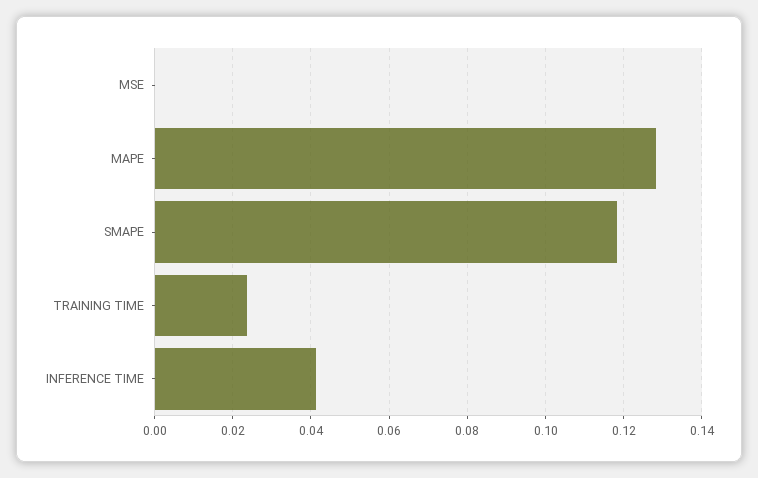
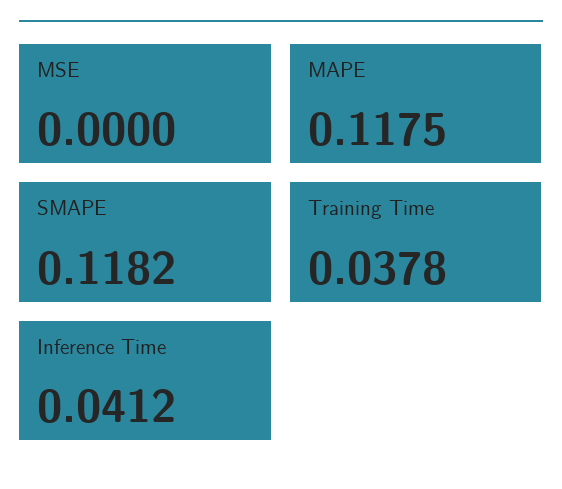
  {
    "MSE": 0,
-   "MAPE": 0.128,
+   "MAPE": 0.1175,
    "SMAPE": 0.1182,
-   "TRAINING TIME": 0.024,
+   "TRAINING TIME": 0.0378,
    "INFERENCE TIME": 0.0412
  }

